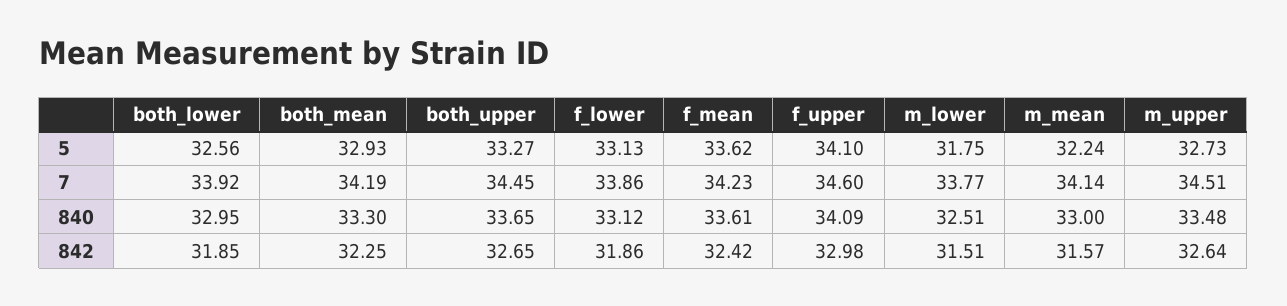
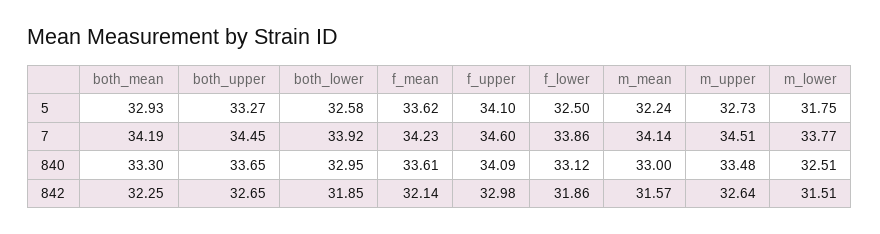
  {
    "both_lower": {
-     "5": 32.56,
+     "5": 32.58,
      "7": 33.92,
      "840": 32.95,
      "842": 31.85
    },
    "both_mean": {
      "5": 32.93,
      "7": 34.19,
      "840": 33.3,
      "842": 32.25
    },
    "both_upper": {
      "5": 33.27,
      "7": 34.45,
      "840": 33.65,
      "842": 32.65
    },
    "f_lower": {
-     "5": 33.13,
+     "5": 32.5,
      "7": 33.86,
      "840": 33.12,
      "842": 31.86
    },
    "f_mean": {
      "5": 33.62,
      "7": 34.23,
      "840": 33.61,
-     "842": 32.42
+     "842": 32.14
    },
    "f_upper": {
      "5": 34.1,
      "7": 34.6,
      "840": 34.09,
      "842": 32.98
    },
    "m_lower": {
      "5": 31.75,
      "7": 33.77,
      "840": 32.51,
      "842": 31.51
    },
    "m_mean": {
      "5": 32.24,
      "7": 34.14,
      "840": 33,
      "842": 31.57
    },
    "m_upper": {
      "5": 32.73,
      "7": 34.51,
      "840": 33.48,
      "842": 32.64
    }
  }

